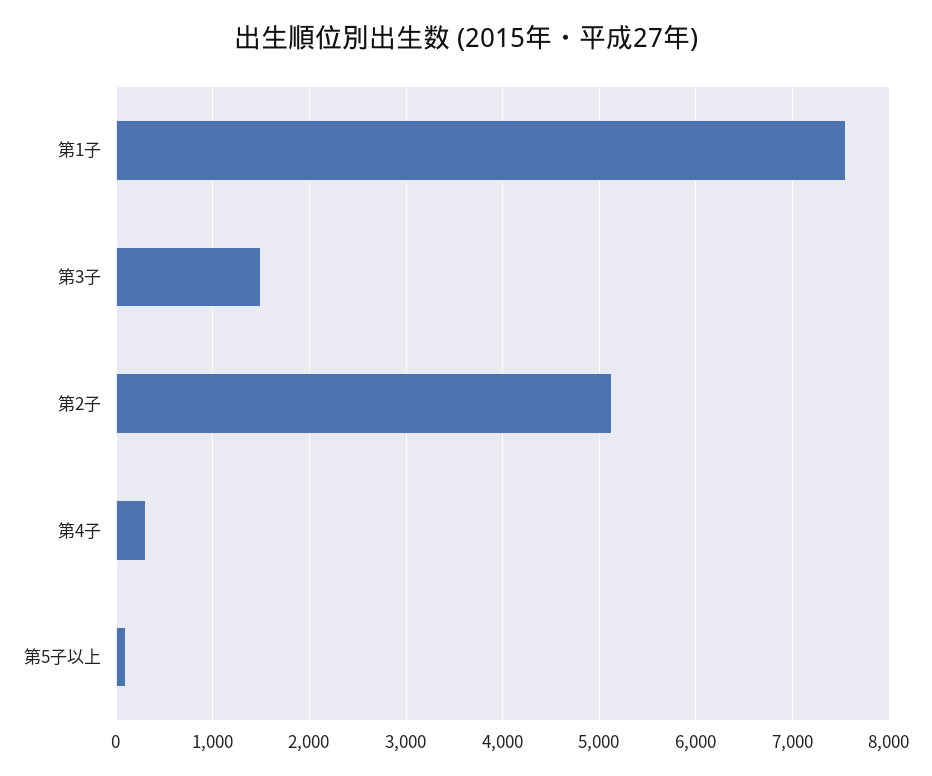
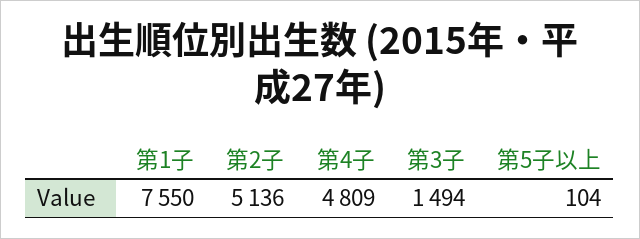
  {
    "第1子": 7550,
    "第3子": 1494,
    "第2子": 5136,
-   "第4子": 300,
+   "第4子": 4809,
    "第5子以上": 104
  }

